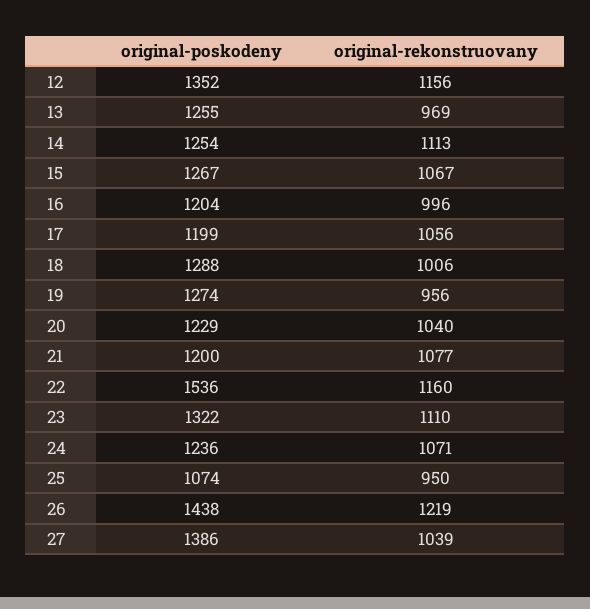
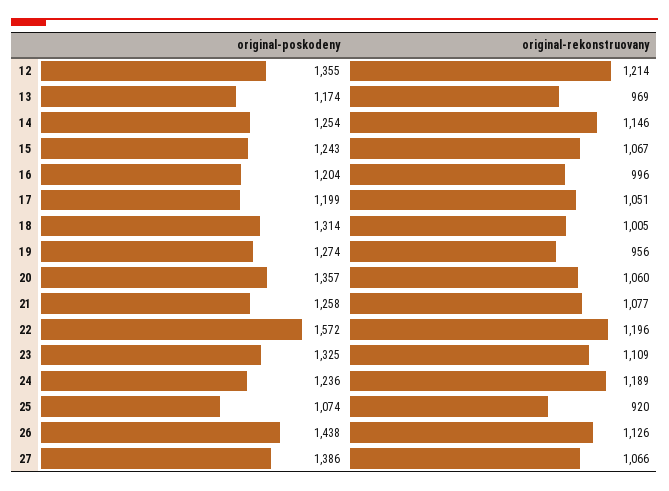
  {
    "original-poskodeny": {
-     "12": 1352,
+     "12": 1355,
-     "13": 1255,
+     "13": 1174,
      "14": 1254,
-     "15": 1267,
+     "15": 1243,
      "16": 1204,
      "17": 1199,
-     "18": 1288,
+     "18": 1314,
      "19": 1274,
-     "20": 1229,
+     "20": 1357,
-     "21": 1200,
+     "21": 1258,
-     "22": 1536,
+     "22": 1572,
-     "23": 1322,
+     "23": 1325,
      "24": 1236,
      "25": 1074,
      "26": 1438,
      "27": 1386
    },
    "original-rekonstruovany": {
-     "12": 1156,
+     "12": 1214,
      "13": 969,
-     "14": 1113,
+     "14": 1146,
      "15": 1067,
      "16": 996,
-     "17": 1056,
+     "17": 1051,
-     "18": 1006,
+     "18": 1005,
      "19": 956,
-     "20": 1040,
+     "20": 1060,
      "21": 1077,
-     "22": 1160,
+     "22": 1196,
-     "23": 1110,
+     "23": 1109,
-     "24": 1071,
+     "24": 1189,
-     "25": 950,
+     "25": 920,
-     "26": 1219,
+     "26": 1126,
-     "27": 1039
+     "27": 1066
    }
  }

